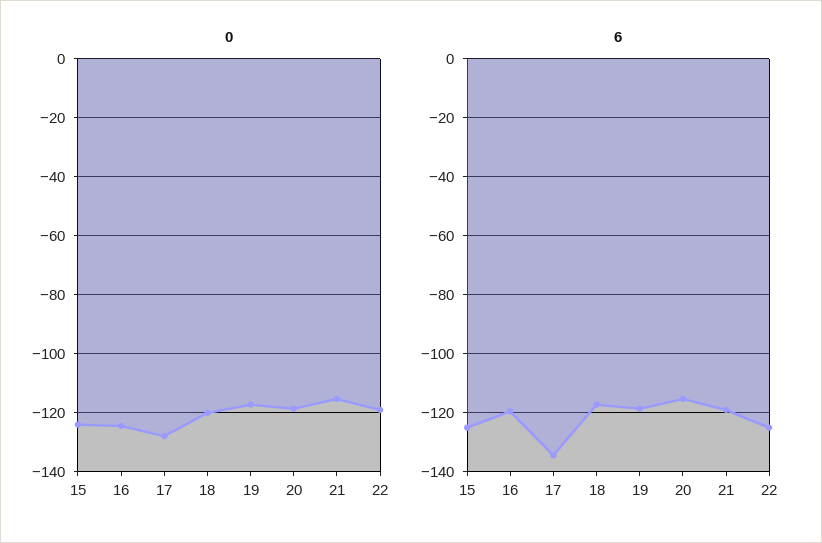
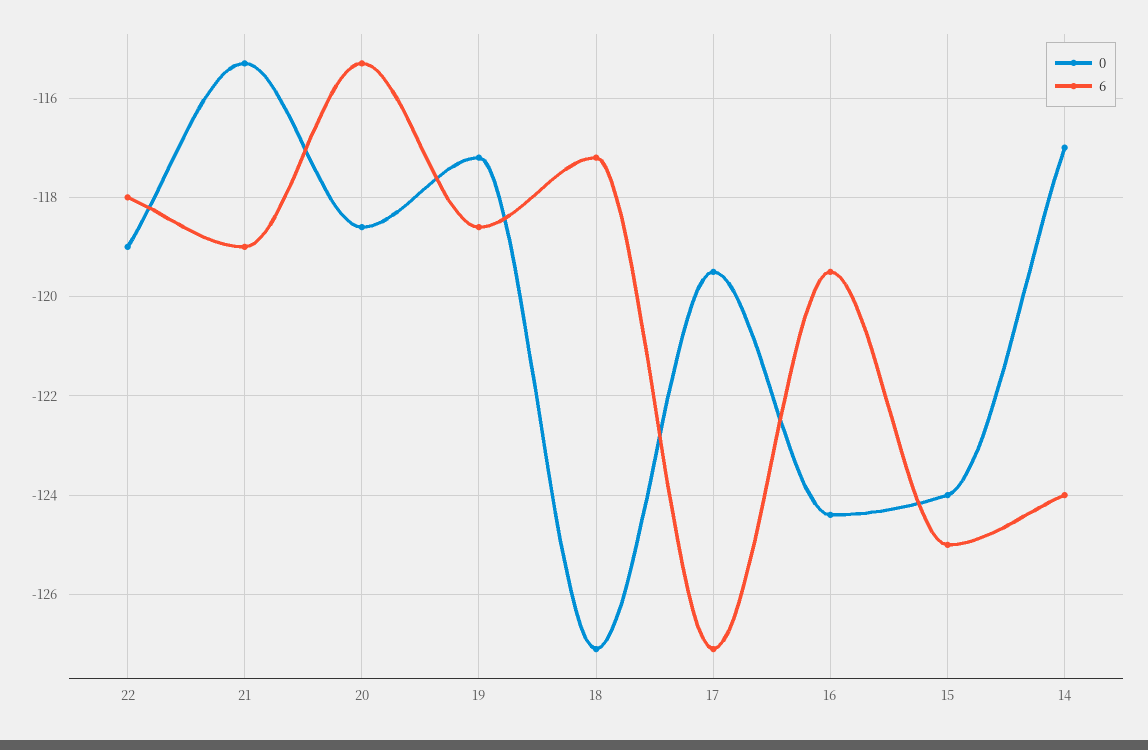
  {
    "0": {
      "15": -124,
      "16": -124.5,
-     "17": -127.5,
+     "17": -119.5,
-     "18": -120,
+     "18": -127,
      "19": -117,
      "20": -118.5,
      "21": -115.5,
-     "22": -119
+     "22": -119,
+     "14": -117
    },
    "6": {
      "15": -125,
      "16": -119.5,
-     "17": -135,
+     "17": -127,
      "18": -117,
      "19": -118.5,
      "20": -115.5,
      "21": -119,
-     "22": -125
+     "22": -118,
+     "14": -124
    }
  }

